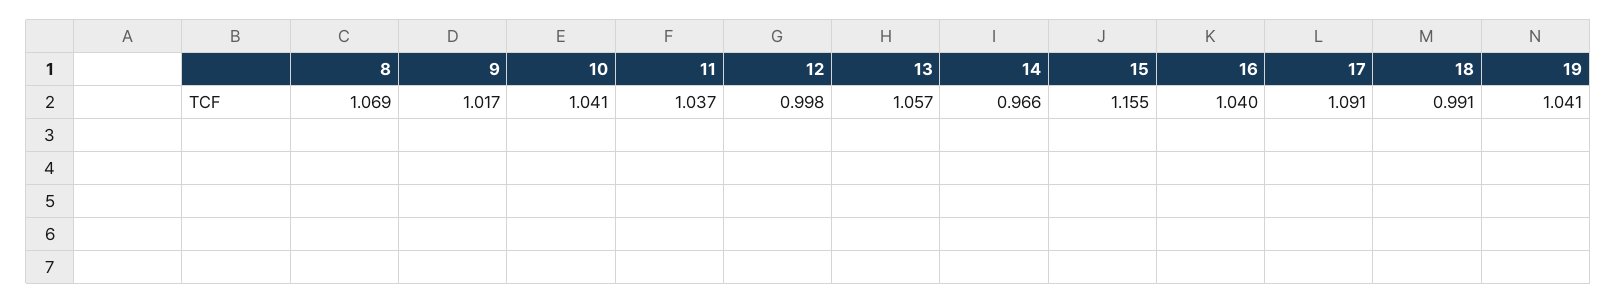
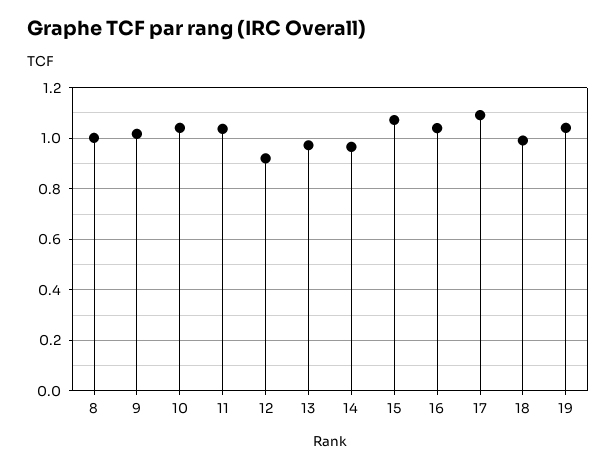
  {
-   "8": 1.069,
+   "8": 1,
    "9": 1.017,
    "10": 1.041,
    "11": 1.037,
-   "12": 0.998,
+   "12": 0.925,
-   "13": 1.057,
+   "13": 0.975,
    "14": 0.966,
-   "15": 1.155,
+   "15": 1.075,
    "16": 1.04,
    "17": 1.091,
    "18": 0.991,
    "19": 1.041
  }

